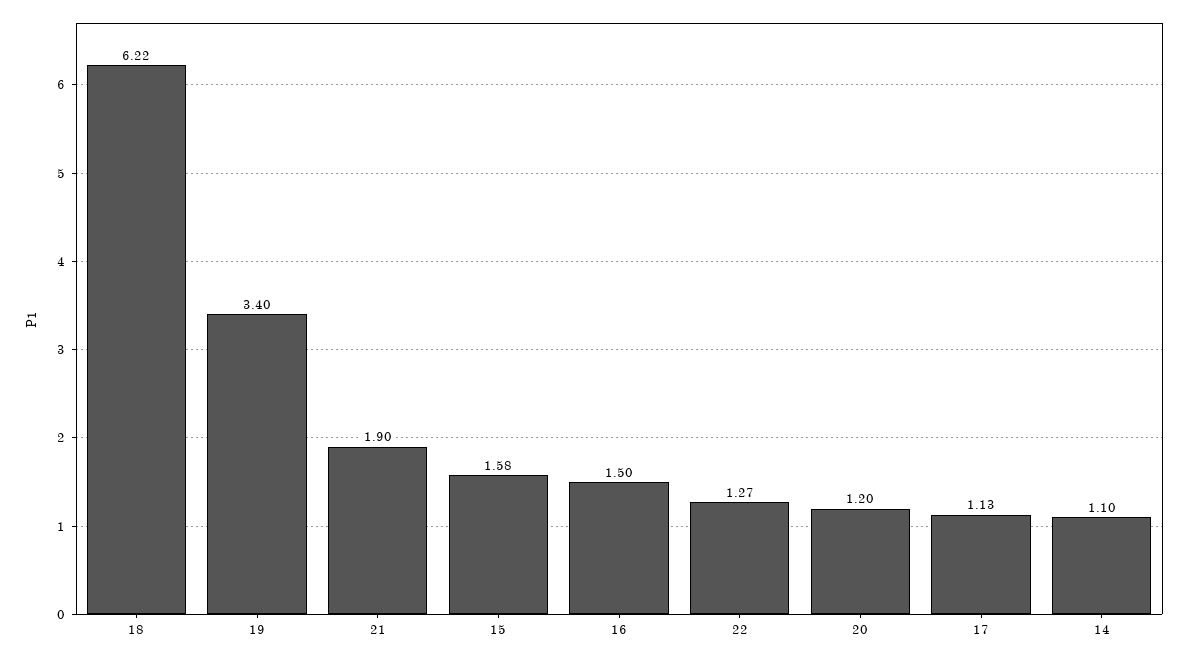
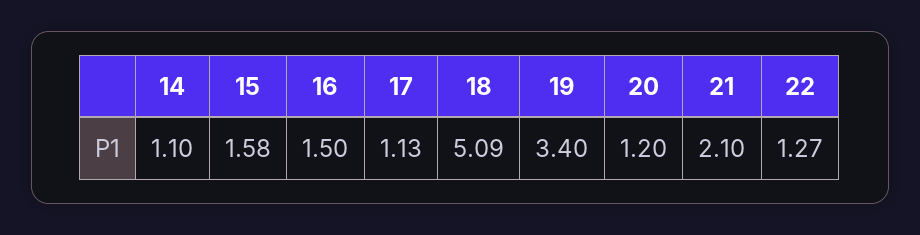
  {
-   "18": 6.22,
+   "18": 5.09,
    "19": 3.4,
-   "21": 1.9,
+   "21": 2.1,
    "15": 1.58,
    "16": 1.5,
    "22": 1.27,
    "20": 1.2,
    "17": 1.13,
    "14": 1.1
  }

